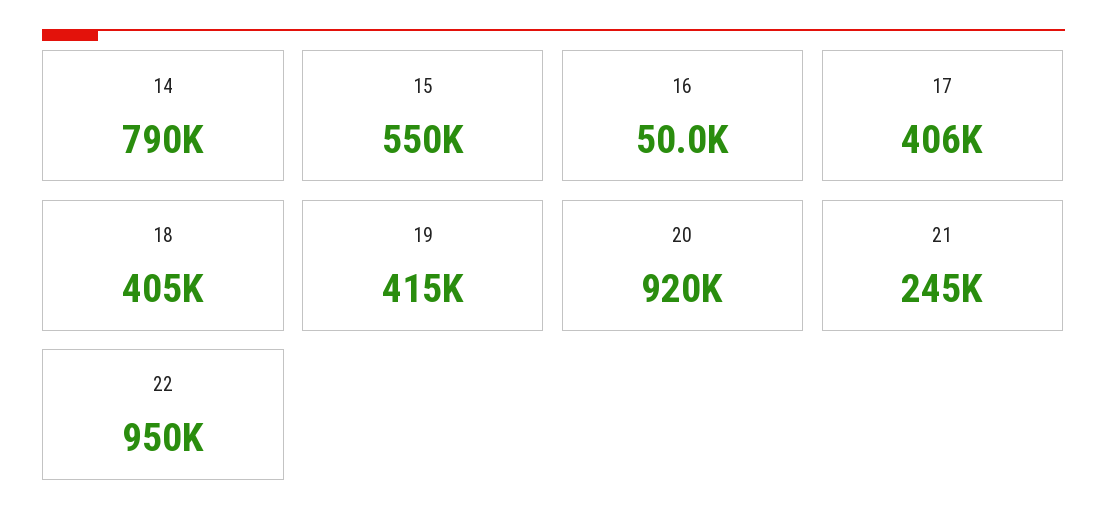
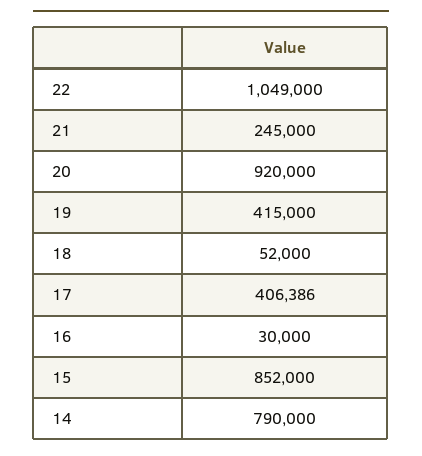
  {
    "14": 790000,
-   "15": 550000,
+   "15": 852000,
-   "16": 50000,
+   "16": 30000,
    "17": 406386,
-   "18": 405000,
+   "18": 52000,
    "19": 415000,
    "20": 920000,
    "21": 245000,
-   "22": 950000
+   "22": 1049000
  }

